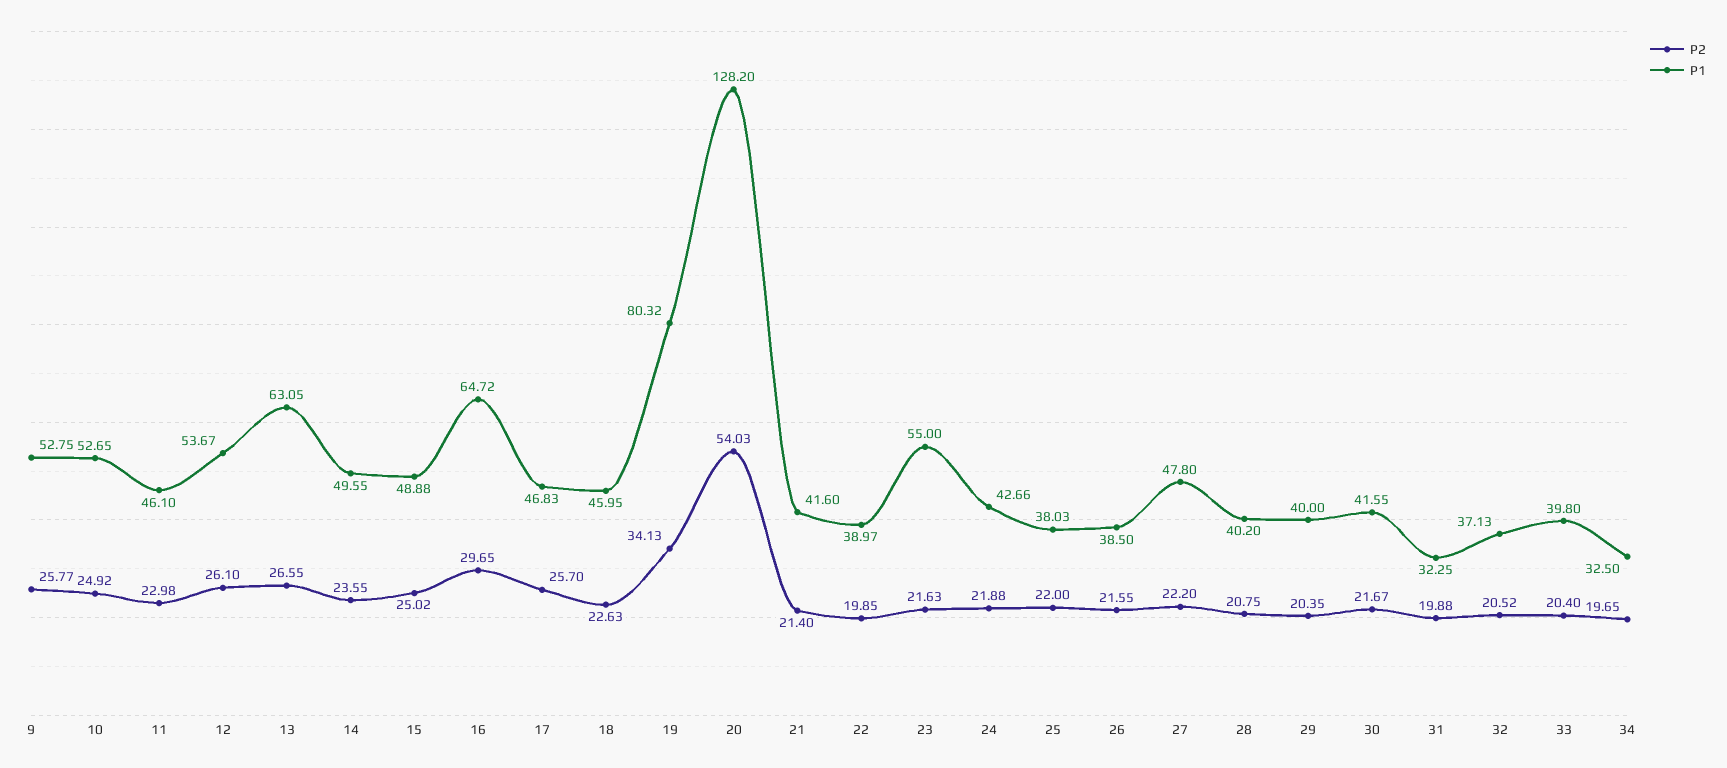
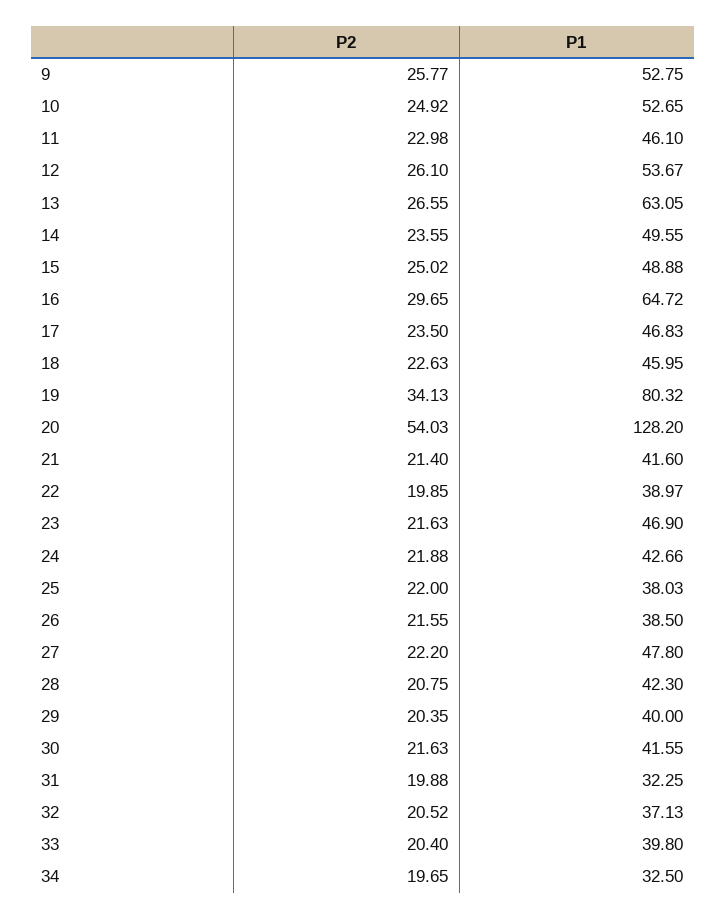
  {
    "P2": {
      "9": 25.77,
      "10": 24.92,
      "11": 22.98,
      "12": 26.1,
      "13": 26.55,
      "14": 23.55,
      "15": 25.02,
      "16": 29.65,
-     "17": 25.7,
+     "17": 23.5,
      "18": 22.63,
      "19": 34.13,
      "20": 54.03,
      "21": 21.4,
      "22": 19.85,
      "23": 21.63,
      "24": 21.88,
      "25": 22,
      "26": 21.55,
      "27": 22.2,
      "28": 20.75,
      "29": 20.35,
-     "30": 21.67,
+     "30": 21.63,
      "31": 19.88,
      "32": 20.52,
      "33": 20.4,
      "34": 19.65
    },
    "P1": {
      "9": 52.75,
      "10": 52.65,
      "11": 46.1,
      "12": 53.67,
      "13": 63.05,
      "14": 49.55,
      "15": 48.88,
      "16": 64.72,
      "17": 46.83,
      "18": 45.95,
      "19": 80.32,
      "20": 128.2,
      "21": 41.6,
      "22": 38.97,
-     "23": 55,
+     "23": 46.9,
      "24": 42.66,
      "25": 38.03,
      "26": 38.5,
      "27": 47.8,
-     "28": 40.2,
+     "28": 42.3,
      "29": 40,
      "30": 41.55,
      "31": 32.25,
      "32": 37.13,
      "33": 39.8,
      "34": 32.5
    }
  }

